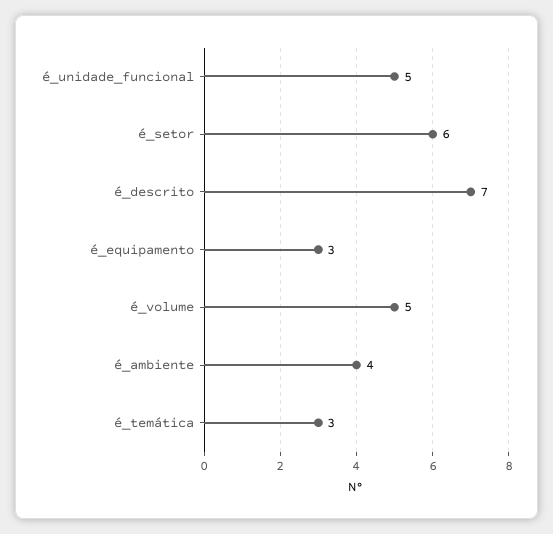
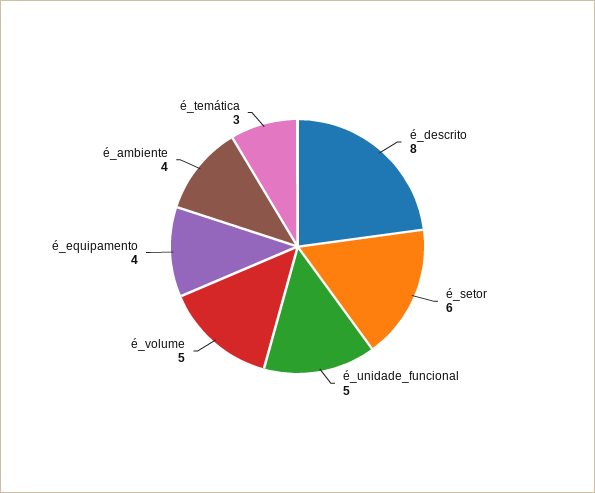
  {
    "é_unidade_funcional": 5,
    "é_setor": 6,
-   "é_descrito": 7,
+   "é_descrito": 8,
-   "é_equipamento": 3,
+   "é_equipamento": 4,
    "é_volume": 5,
    "é_ambiente": 4,
    "é_temática": 3
  }

